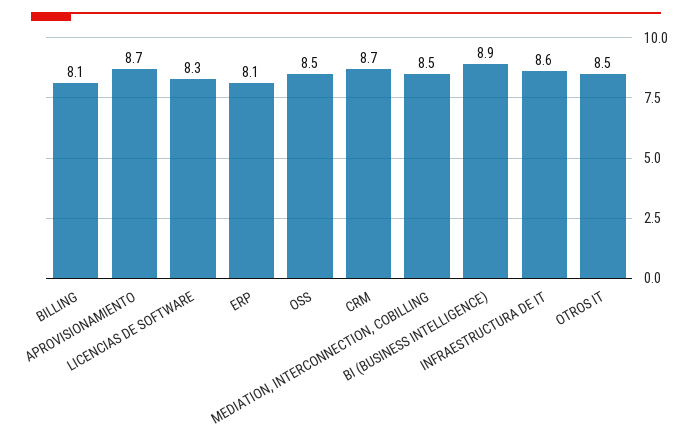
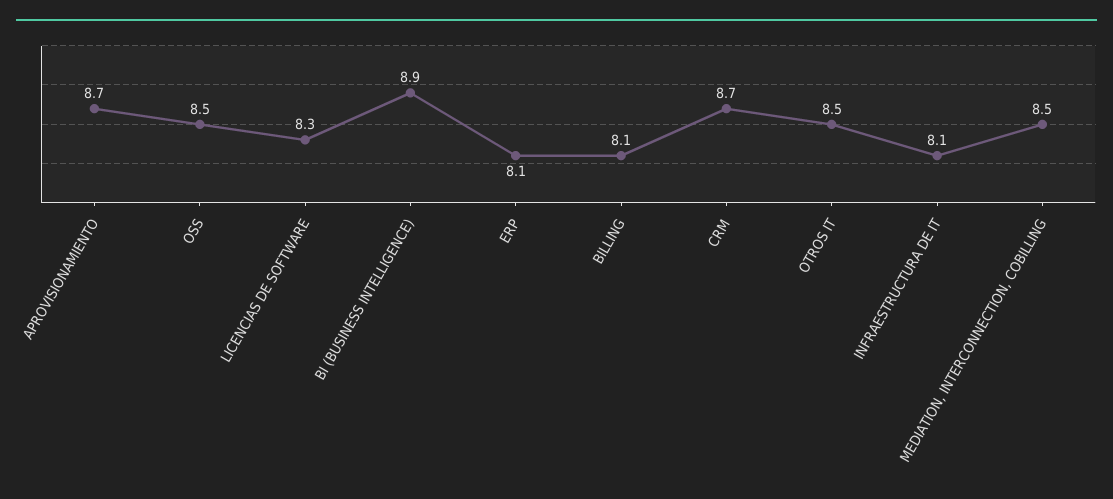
  {
    "BILLING": 8.1,
    "APROVISIONAMIENTO": 8.7,
    "LICENCIAS DE SOFTWARE": 8.3,
    "ERP": 8.1,
    "OSS": 8.5,
    "CRM": 8.7,
    "MEDIATION, INTERCONNECTION, COBILLING": 8.5,
    "BI (BUSINESS INTELLIGENCE)": 8.9,
-   "INFRAESTRUCTURA DE IT": 8.6,
+   "INFRAESTRUCTURA DE IT": 8.1,
    "OTROS IT": 8.5
  }

